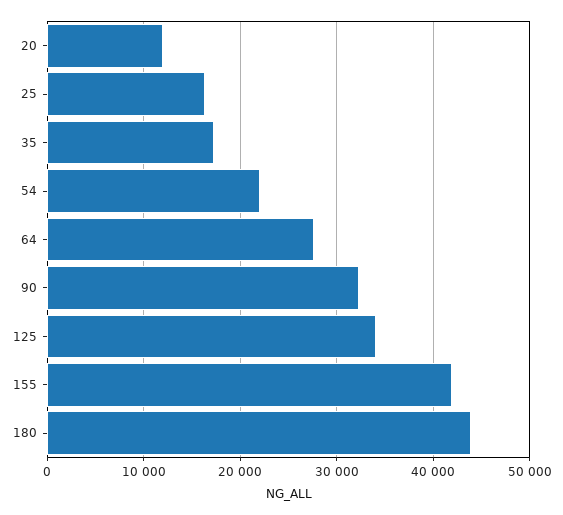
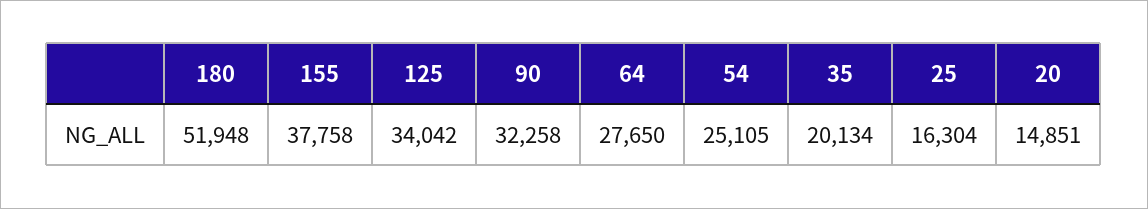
  {
-   "20": 12000,
+   "20": 14851,
    "25": 16304,
-   "35": 17000,
+   "35": 20134,
-   "54": 22000,
+   "54": 25105,
    "64": 27650,
    "90": 32258,
    "125": 34042,
-   "155": 42000,
+   "155": 37758,
-   "180": 44000
+   "180": 51948
  }

